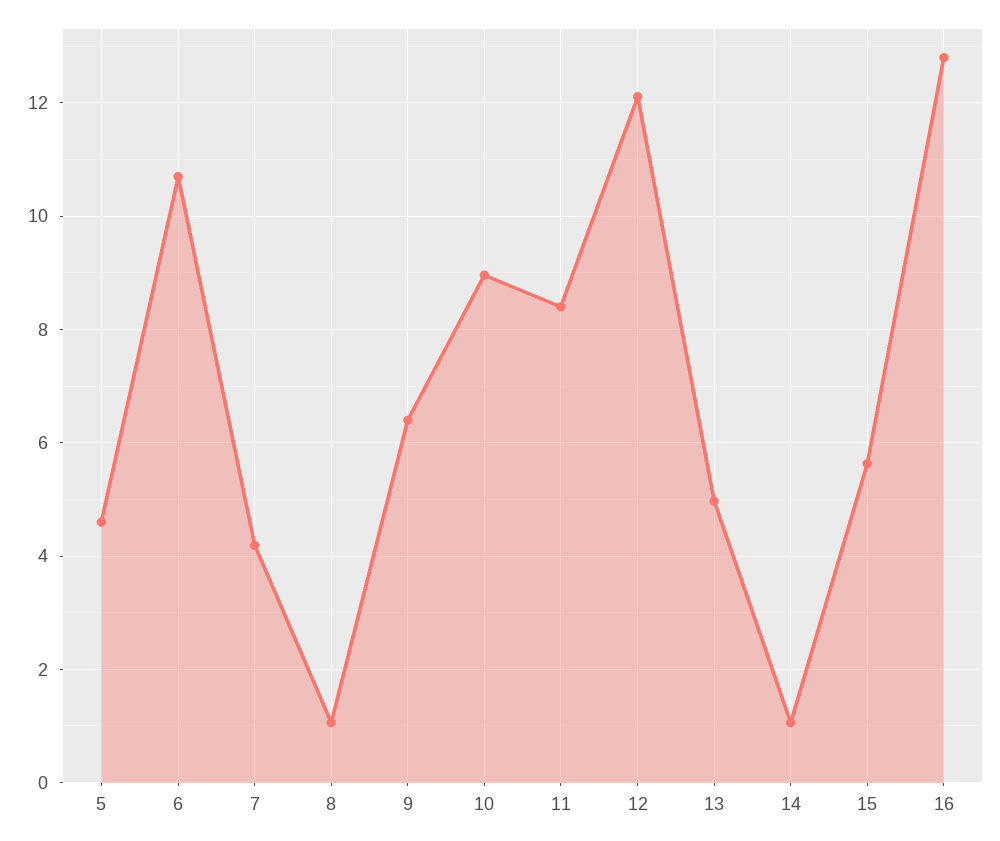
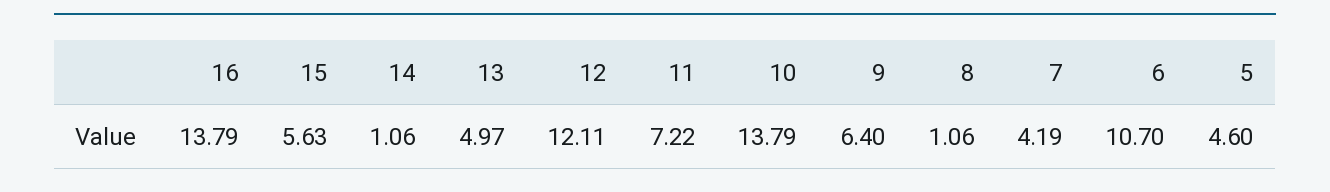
  {
    "5": 4.6,
    "6": 10.7,
    "7": 4.19,
    "8": 1.06,
    "9": 6.4,
-   "10": 9,
+   "10": 13.79,
-   "11": 8.4,
+   "11": 7.22,
    "12": 12.11,
    "13": 4.97,
    "14": 1.06,
    "15": 5.63,
-   "16": 12.8
+   "16": 13.79
  }

